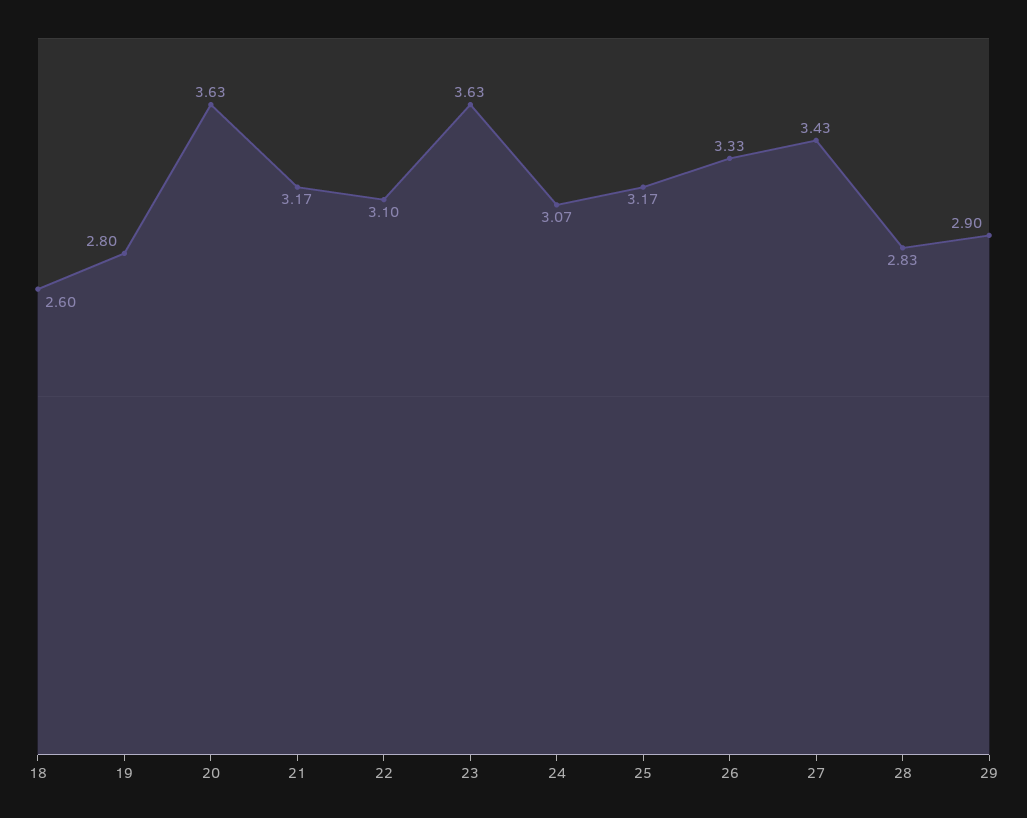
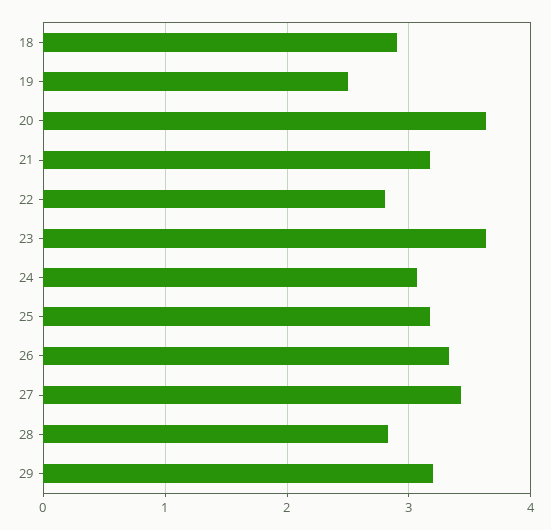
  {
-   "18": 2.6,
+   "18": 2.9,
-   "19": 2.8,
+   "19": 2.5,
    "20": 3.63,
    "21": 3.17,
-   "22": 3.1,
+   "22": 2.8,
    "23": 3.63,
    "24": 3.07,
    "25": 3.17,
    "26": 3.33,
    "27": 3.43,
    "28": 2.83,
-   "29": 2.9
+   "29": 3.2
  }

